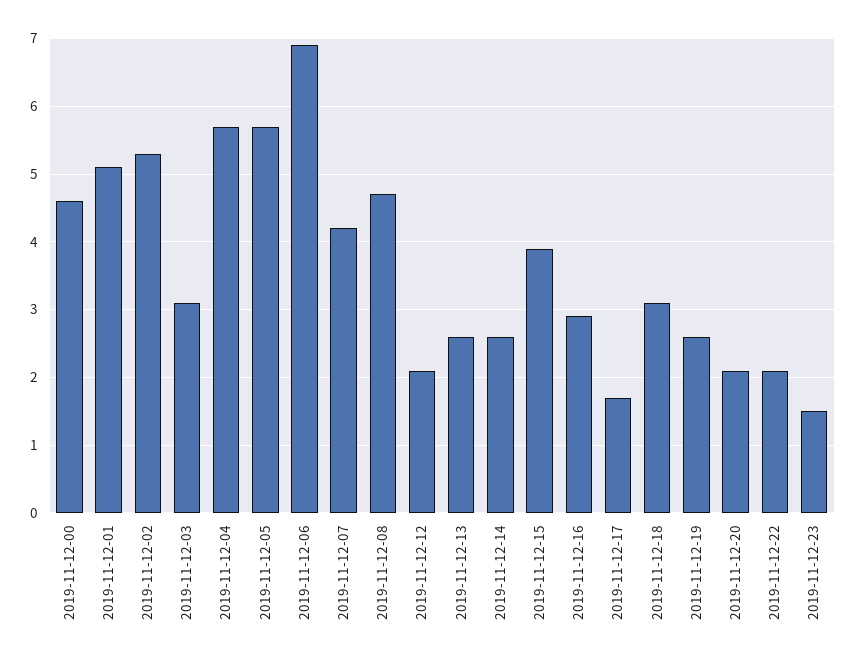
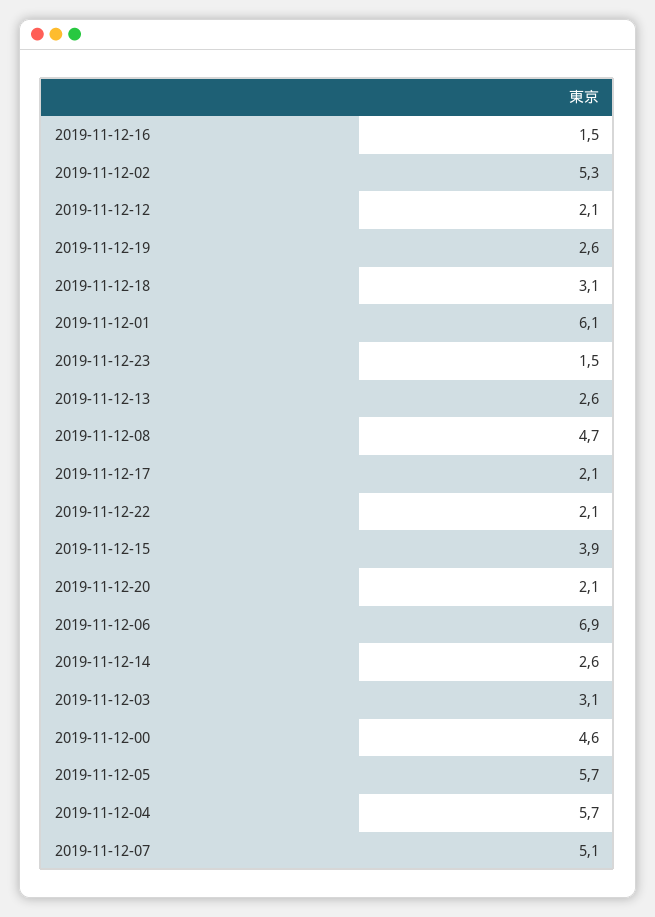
  {
    "2019-11-12-00": 4.6,
-   "2019-11-12-01": 5.1,
+   "2019-11-12-01": 6.1,
    "2019-11-12-02": 5.3,
    "2019-11-12-03": 3.1,
    "2019-11-12-04": 5.7,
    "2019-11-12-05": 5.7,
    "2019-11-12-06": 6.9,
-   "2019-11-12-07": 4.2,
+   "2019-11-12-07": 5.1,
    "2019-11-12-08": 4.7,
    "2019-11-12-12": 2.1,
    "2019-11-12-13": 2.6,
    "2019-11-12-14": 2.6,
    "2019-11-12-15": 3.9,
-   "2019-11-12-16": 2.9,
+   "2019-11-12-16": 1.5,
-   "2019-11-12-17": 1.7,
+   "2019-11-12-17": 2.1,
    "2019-11-12-18": 3.1,
    "2019-11-12-19": 2.6,
    "2019-11-12-20": 2.1,
    "2019-11-12-22": 2.1,
    "2019-11-12-23": 1.5
  }

